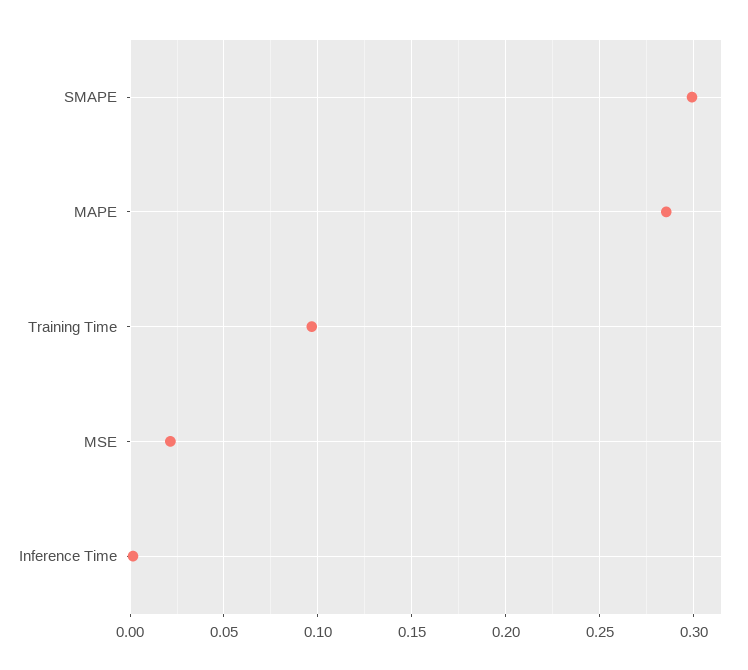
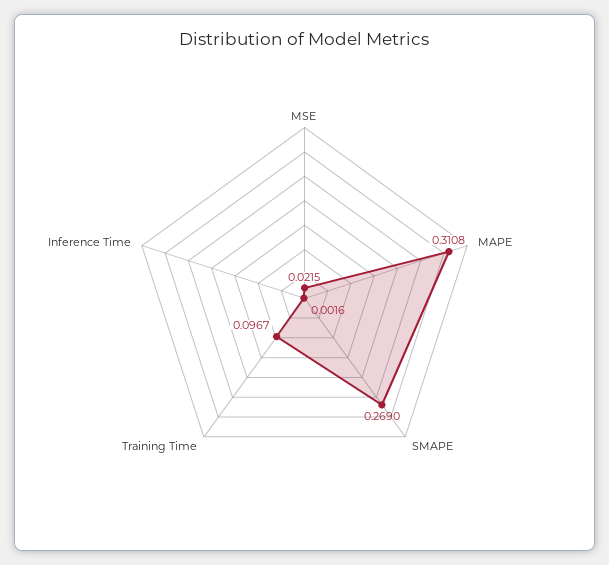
  {
-   "SMAPE": 0.3,
+   "SMAPE": 0.269,
-   "MAPE": 0.285,
+   "MAPE": 0.3108,
    "Training Time": 0.0967,
    "MSE": 0.0215,
    "Inference Time": 0.0016
  }

